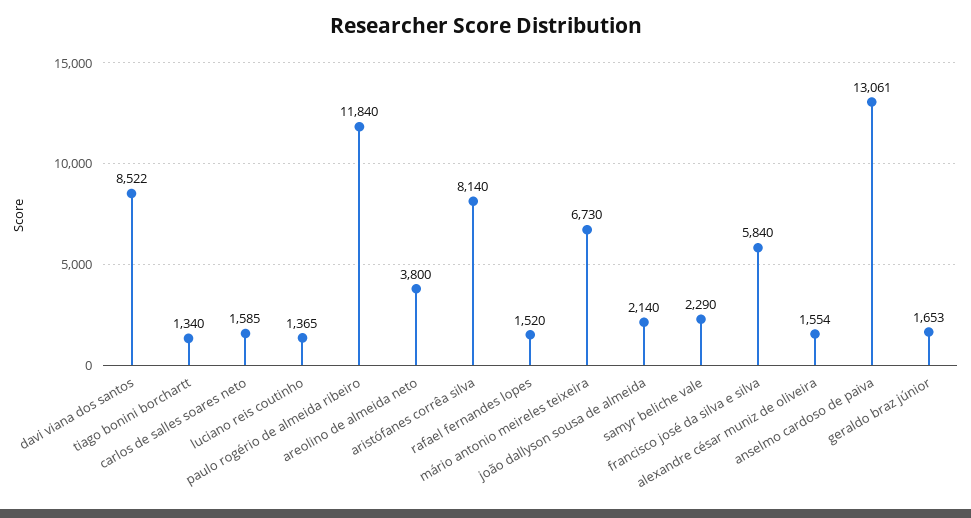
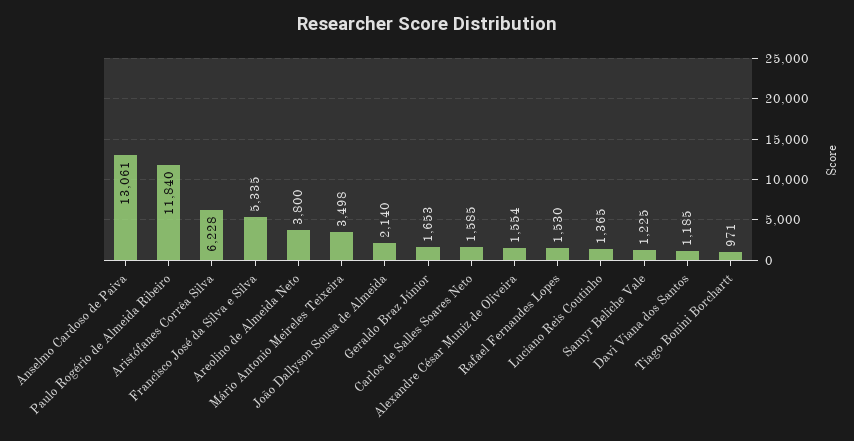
  {
-   "davi viana dos santos": 8522,
+   "davi viana dos santos": 1185,
-   "tiago bonini borchartt": 1340,
+   "tiago bonini borchartt": 971,
    "carlos de salles soares neto": 1585,
    "luciano reis coutinho": 1365,
    "paulo rogério de almeida ribeiro": 11840,
    "areolino de almeida neto": 3800,
-   "aristófanes corrêa silva": 8140,
+   "aristófanes corrêa silva": 6228,
-   "rafael fernandes lopes": 1520,
+   "rafael fernandes lopes": 1530,
-   "mário antonio meireles teixeira": 6730,
+   "mário antonio meireles teixeira": 3498,
    "joão dallyson sousa de almeida": 2140,
-   "samyr beliche vale": 2290,
+   "samyr beliche vale": 1225,
-   "francisco josé da silva e silva": 5840,
+   "francisco josé da silva e silva": 5335,
    "alexandre césar muniz de oliveira": 1554,
    "anselmo cardoso de paiva": 13061,
    "geraldo braz júnior": 1653
  }

